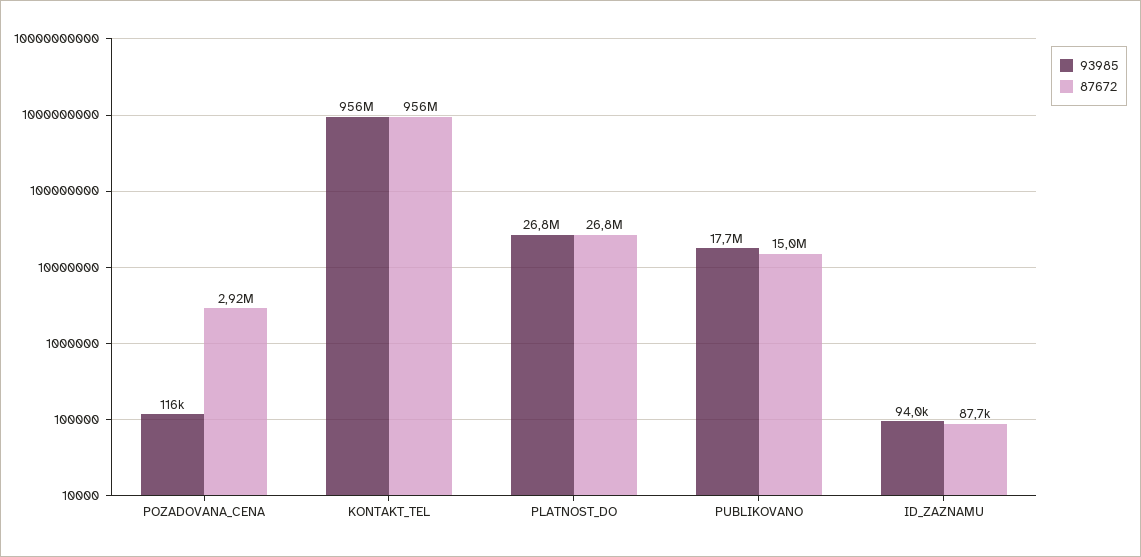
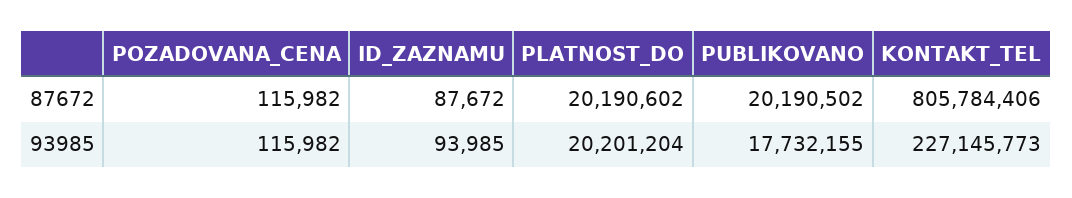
  {
    "93985": {
      "POZADOVANA_CENA": 115982,
-     "KONTAKT_TEL": 956000000,
+     "KONTAKT_TEL": 227145773,
-     "PLATNOST_DO": 26800000,
+     "PLATNOST_DO": 20201204,
      "PUBLIKOVANO": 17732155,
      "ID_ZAZNAMU": 93985
    },
    "87672": {
-     "POZADOVANA_CENA": 2920000,
+     "POZADOVANA_CENA": 115982,
-     "KONTAKT_TEL": 956000000,
+     "KONTAKT_TEL": 805784406,
-     "PLATNOST_DO": 26800000,
+     "PLATNOST_DO": 20190602,
-     "PUBLIKOVANO": 15000000,
+     "PUBLIKOVANO": 20190502,
      "ID_ZAZNAMU": 87672
    }
  }

